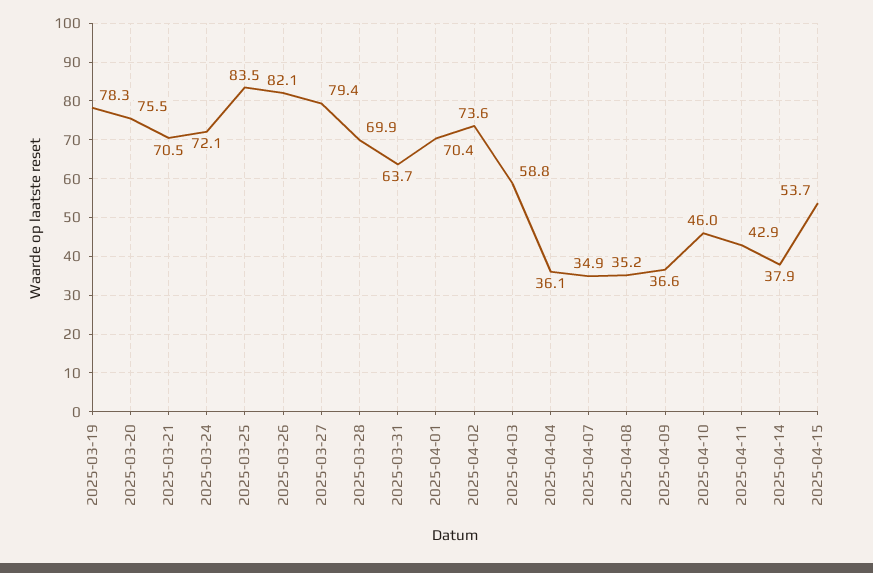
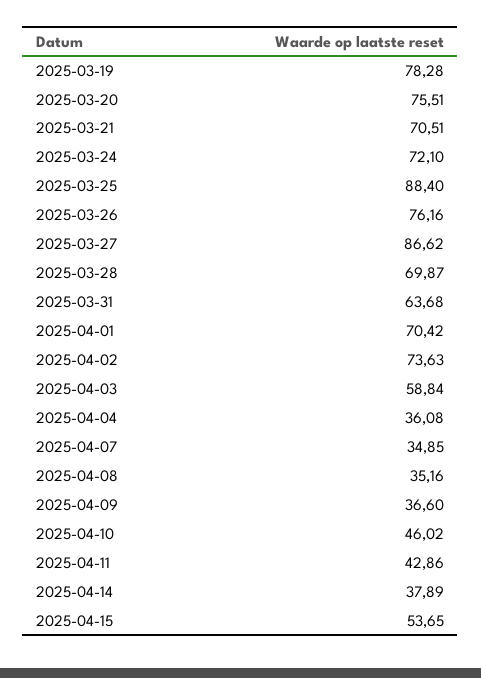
  {
    "2025-03-19": 78.28,
    "2025-03-20": 75.51,
    "2025-03-21": 70.51,
    "2025-03-24": 72.1,
-   "2025-03-25": 83.5,
+   "2025-03-25": 88.4,
-   "2025-03-26": 82.1,
+   "2025-03-26": 76.16,
-   "2025-03-27": 79.4,
+   "2025-03-27": 86.62,
    "2025-03-28": 69.87,
    "2025-03-31": 63.68,
    "2025-04-01": 70.42,
    "2025-04-02": 73.63,
    "2025-04-03": 58.84,
    "2025-04-04": 36.08,
    "2025-04-07": 34.85,
    "2025-04-08": 35.16,
    "2025-04-09": 36.6,
    "2025-04-10": 46.02,
    "2025-04-11": 42.86,
    "2025-04-14": 37.89,
    "2025-04-15": 53.65
  }

